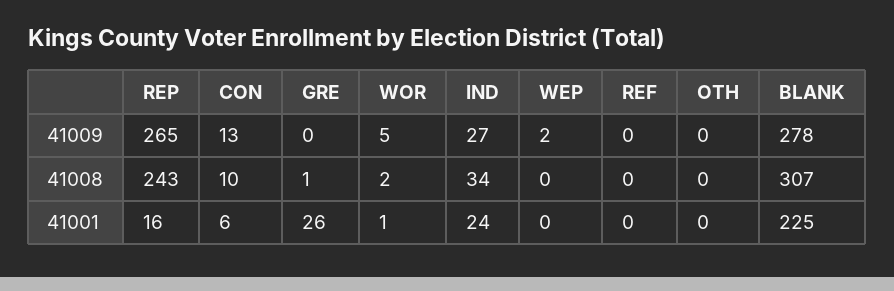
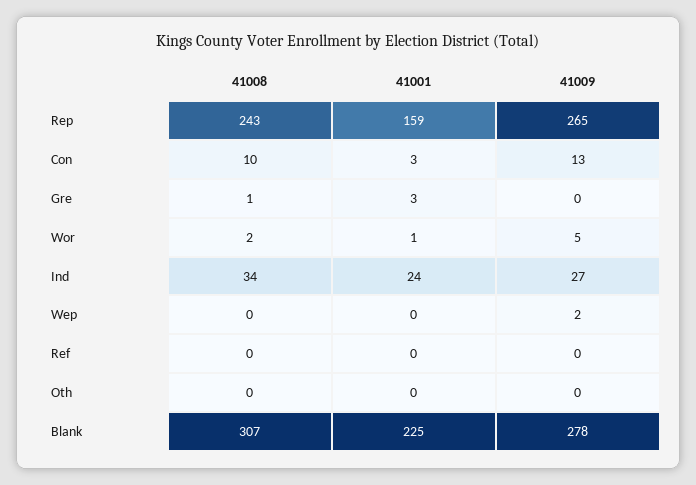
  {
    "REP": {
      "41009": 265,
      "41008": 243,
-     "41001": 16
+     "41001": 159
    },
    "CON": {
      "41009": 13,
      "41008": 10,
-     "41001": 6
+     "41001": 3
    },
    "GRE": {
      "41009": 0,
      "41008": 1,
-     "41001": 26
+     "41001": 3
    },
    "WOR": {
      "41009": 5,
      "41008": 2,
      "41001": 1
    },
    "IND": {
      "41009": 27,
      "41008": 34,
      "41001": 24
    },
    "WEP": {
      "41009": 2,
      "41008": 0,
      "41001": 0
    },
    "REF": {
      "41009": 0,
      "41008": 0,
      "41001": 0
    },
    "OTH": {
      "41009": 0,
      "41008": 0,
      "41001": 0
    },
    "BLANK": {
      "41009": 278,
      "41008": 307,
      "41001": 225
    }
  }

